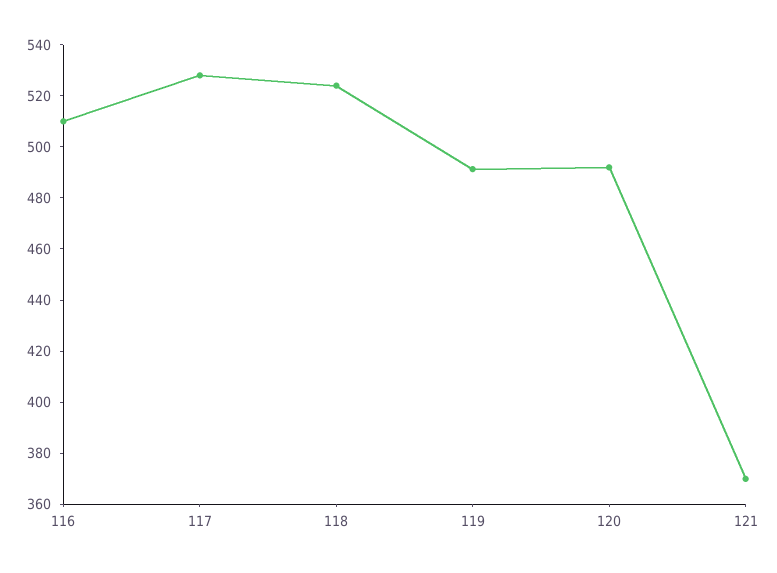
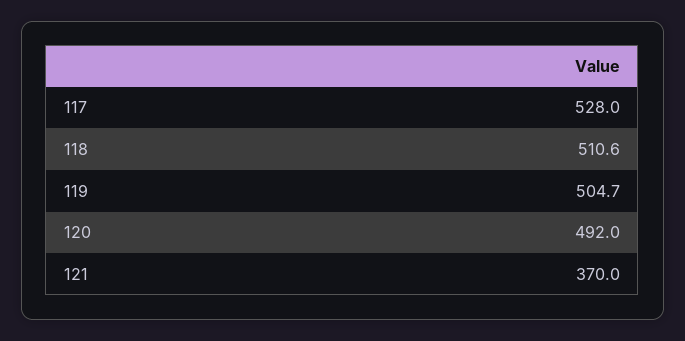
  {
-   "116": 510,
    "117": 528,
-   "118": 525,
+   "118": 510.6,
-   "119": 490,
+   "119": 504.7,
    "120": 492,
    "121": 370
  }

